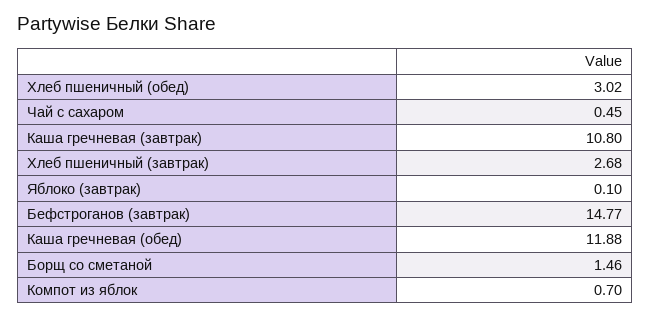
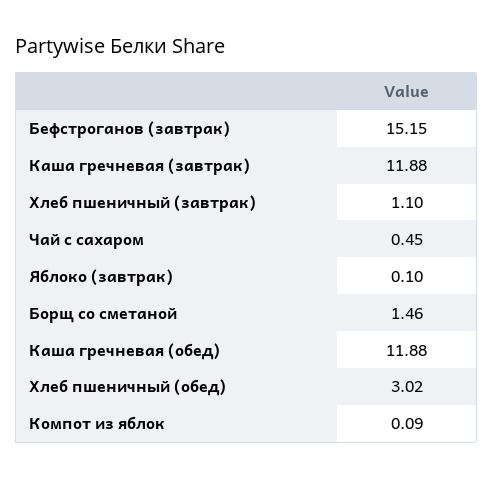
  {
    "Хлеб пшеничный (обед)": 3.02,
    "Чай с сахаром": 0.45,
-   "Каша гречневая (завтрак)": 10.8,
+   "Каша гречневая (завтрак)": 11.88,
-   "Хлеб пшеничный (завтрак)": 2.68,
+   "Хлеб пшеничный (завтрак)": 1.1,
    "Яблоко (завтрак)": 0.1,
-   "Бефстроганов (завтрак)": 14.77,
+   "Бефстроганов (завтрак)": 15.15,
    "Каша гречневая (обед)": 11.88,
    "Борщ со сметаной": 1.46,
-   "Компот из яблок": 0.7
+   "Компот из яблок": 0.09
  }

